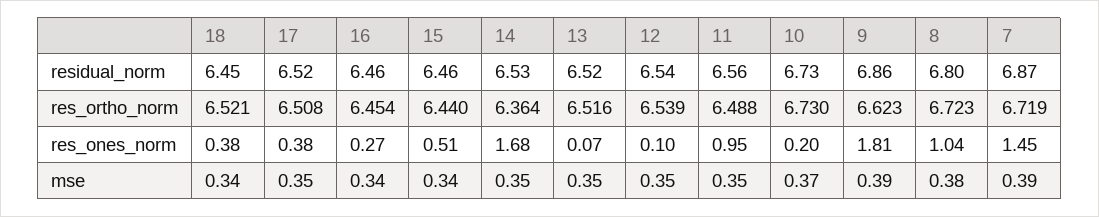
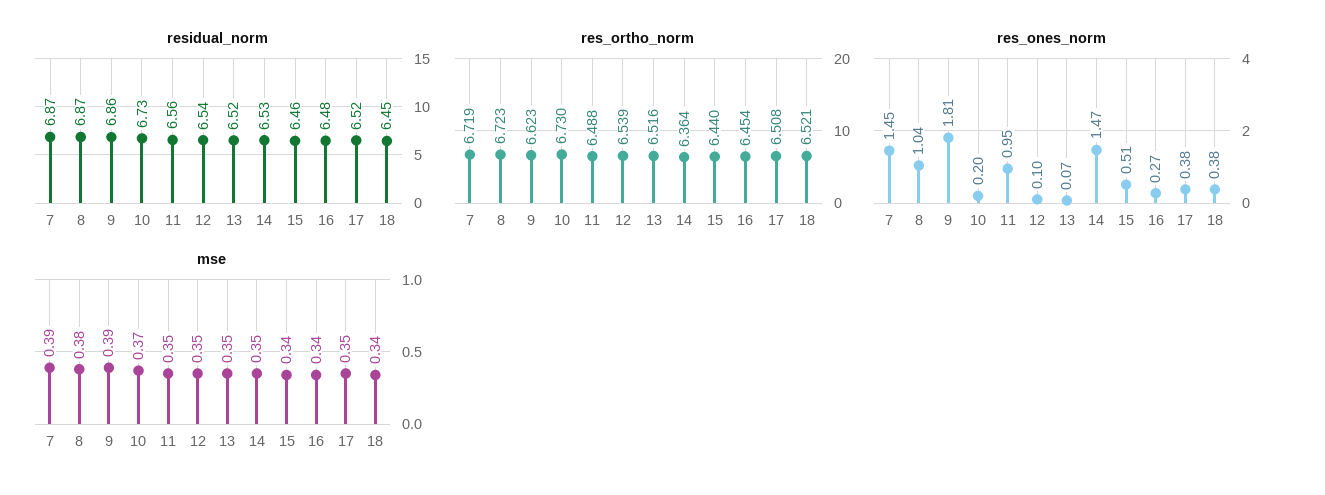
  {
    "residual_norm": {
      "18": 6.45,
      "17": 6.52,
-     "16": 6.46,
+     "16": 6.48,
      "15": 6.46,
      "14": 6.53,
      "13": 6.52,
      "12": 6.54,
      "11": 6.56,
      "10": 6.73,
      "9": 6.86,
-     "8": 6.8,
+     "8": 6.87,
      "7": 6.87
    },
    "res_ortho_norm": {
      "18": 6.521,
      "17": 6.508,
      "16": 6.454,
      "15": 6.44,
      "14": 6.364,
      "13": 6.516,
      "12": 6.539,
      "11": 6.488,
      "10": 6.73,
      "9": 6.623,
      "8": 6.723,
      "7": 6.719
    },
    "res_ones_norm": {
      "18": 0.38,
      "17": 0.38,
      "16": 0.27,
      "15": 0.51,
-     "14": 1.68,
+     "14": 1.47,
      "13": 0.07,
      "12": 0.1,
      "11": 0.95,
      "10": 0.2,
      "9": 1.81,
      "8": 1.04,
      "7": 1.45
    },
    "mse": {
      "18": 0.34,
      "17": 0.35,
      "16": 0.34,
      "15": 0.34,
      "14": 0.35,
      "13": 0.35,
      "12": 0.35,
      "11": 0.35,
      "10": 0.37,
      "9": 0.39,
      "8": 0.38,
      "7": 0.39
    }
  }

